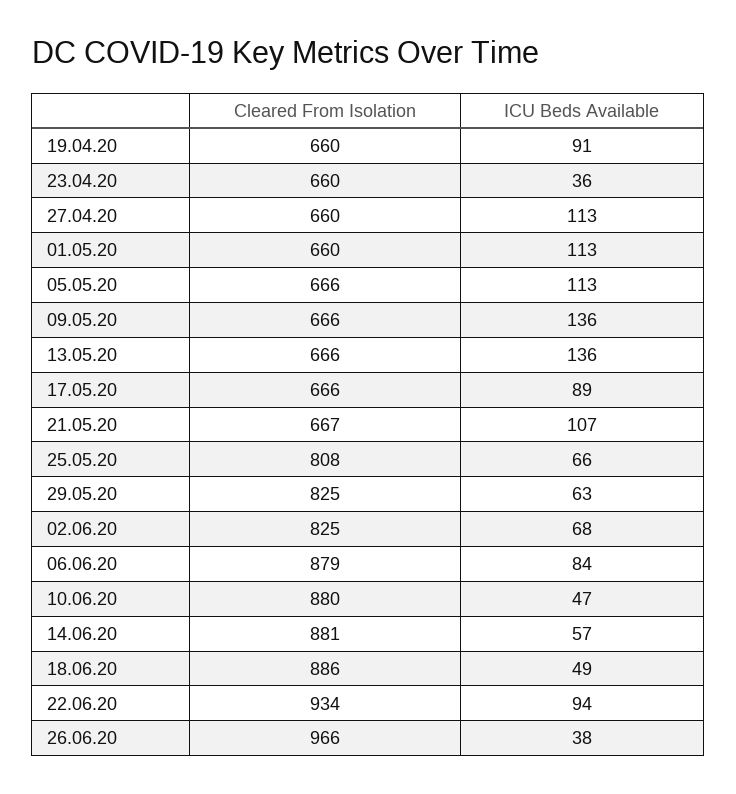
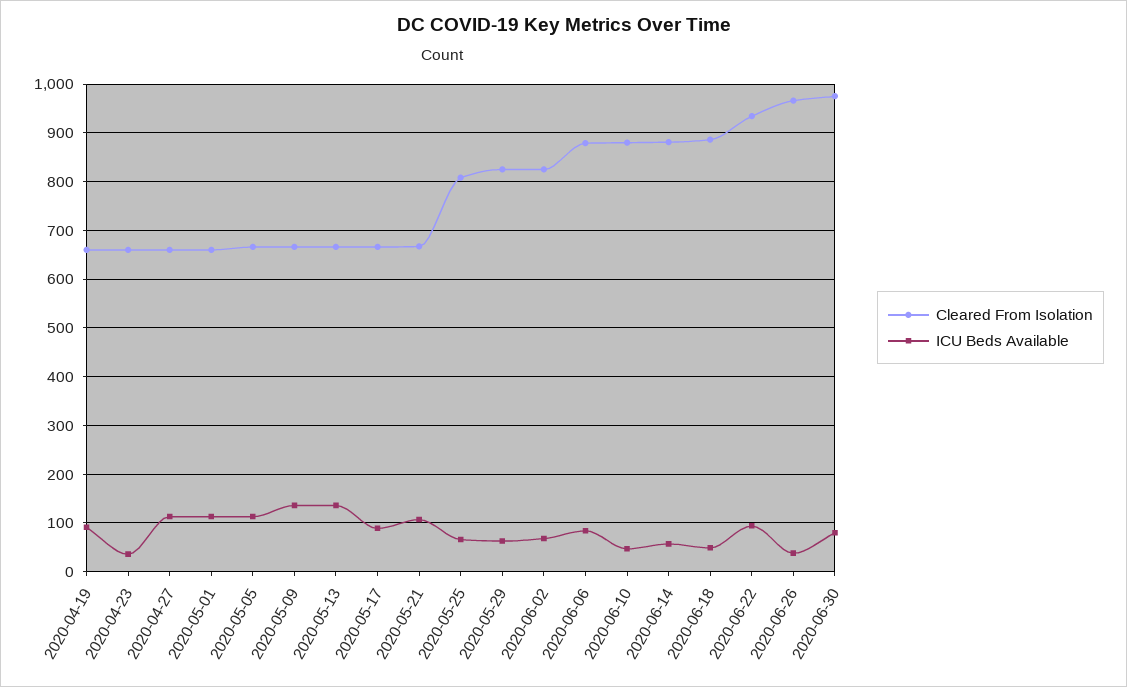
  {
    "Cleared From Isolation": {
      "19.04.20": 660,
      "23.04.20": 660,
      "27.04.20": 660,
      "01.05.20": 660,
      "05.05.20": 666,
      "09.05.20": 666,
      "13.05.20": 666,
      "17.05.20": 666,
      "21.05.20": 667,
      "25.05.20": 808,
      "29.05.20": 825,
      "02.06.20": 825,
      "06.06.20": 879,
      "10.06.20": 880,
      "14.06.20": 881,
      "18.06.20": 886,
      "22.06.20": 934,
-     "26.06.20": 966
+     "26.06.20": 966,
+     "2020-06-30": 980
    },
    "ICU Beds Available": {
      "19.04.20": 91,
      "23.04.20": 36,
      "27.04.20": 113,
      "01.05.20": 113,
      "05.05.20": 113,
      "09.05.20": 136,
      "13.05.20": 136,
      "17.05.20": 89,
      "21.05.20": 107,
      "25.05.20": 66,
      "29.05.20": 63,
      "02.06.20": 68,
      "06.06.20": 84,
      "10.06.20": 47,
      "14.06.20": 57,
      "18.06.20": 49,
      "22.06.20": 94,
-     "26.06.20": 38
+     "26.06.20": 38,
+     "2020-06-30": 80
    }
  }

